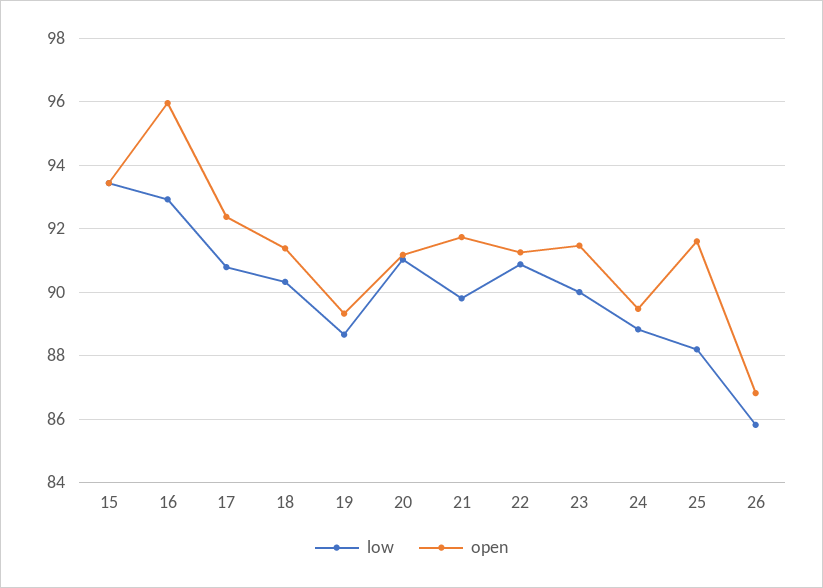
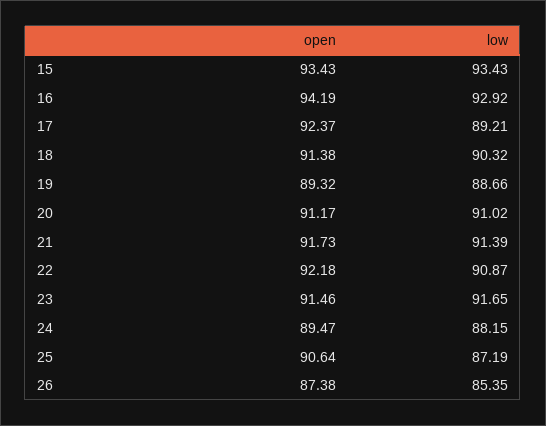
  {
    "low": {
      "15": 93.43,
      "16": 92.92,
-     "17": 90.8,
+     "17": 89.21,
      "18": 90.32,
      "19": 88.66,
      "20": 91.02,
-     "21": 89.8,
+     "21": 91.39,
      "22": 90.87,
-     "23": 90,
+     "23": 91.65,
-     "24": 88.8,
+     "24": 88.15,
-     "25": 88.2,
+     "25": 87.19,
-     "26": 85.8
+     "26": 85.35
    },
    "open": {
      "15": 93.43,
-     "16": 96,
+     "16": 94.19,
      "17": 92.37,
      "18": 91.38,
      "19": 89.32,
      "20": 91.17,
      "21": 91.73,
-     "22": 91.2,
+     "22": 92.18,
      "23": 91.46,
      "24": 89.47,
-     "25": 91.6,
+     "25": 90.64,
-     "26": 86.8
+     "26": 87.38
    }
  }

